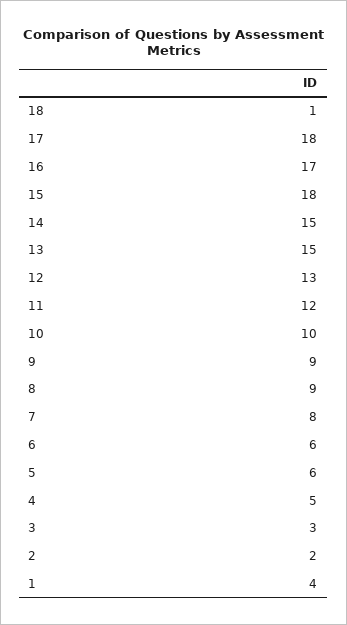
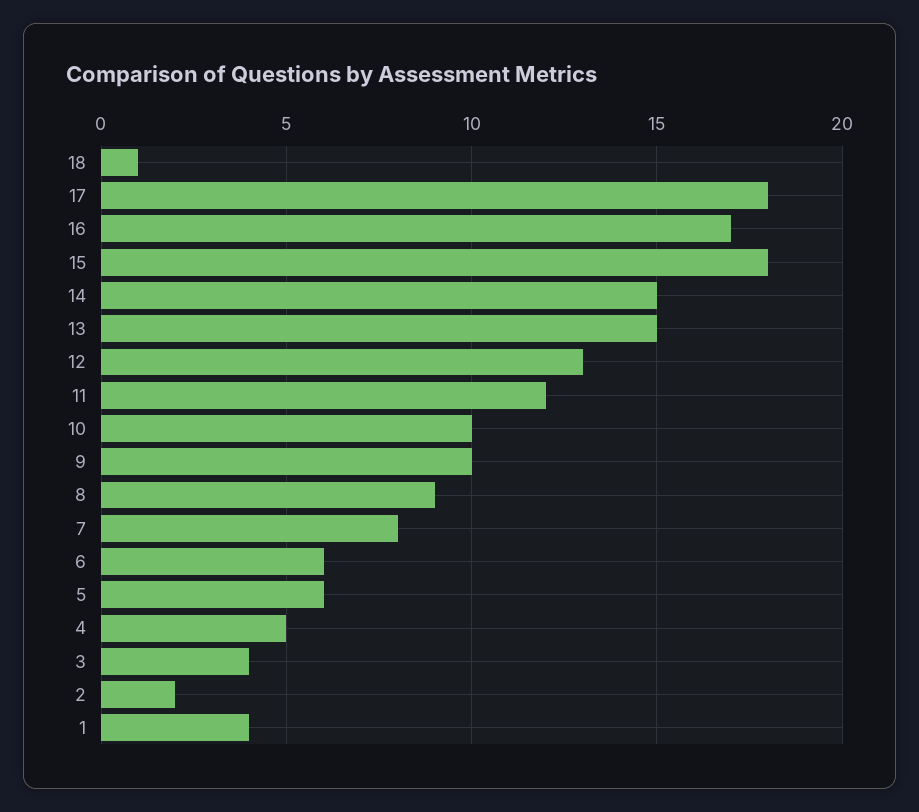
  {
    "18": 1,
    "17": 18,
    "16": 17,
    "15": 18,
    "14": 15,
    "13": 15,
    "12": 13,
    "11": 12,
    "10": 10,
-   "9": 9,
+   "9": 10,
    "8": 9,
    "7": 8,
    "6": 6,
    "5": 6,
    "4": 5,
-   "3": 3,
+   "3": 4,
    "2": 2,
    "1": 4
  }

